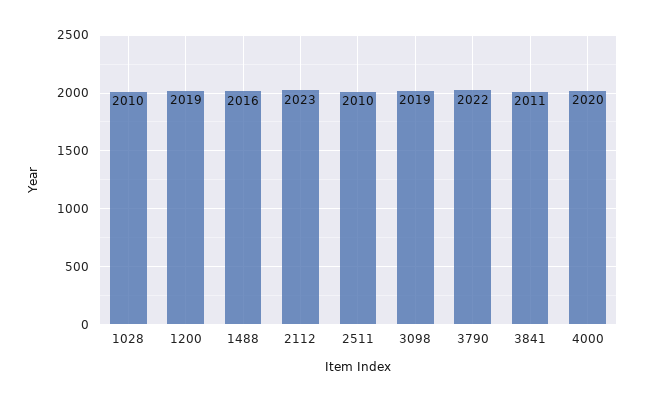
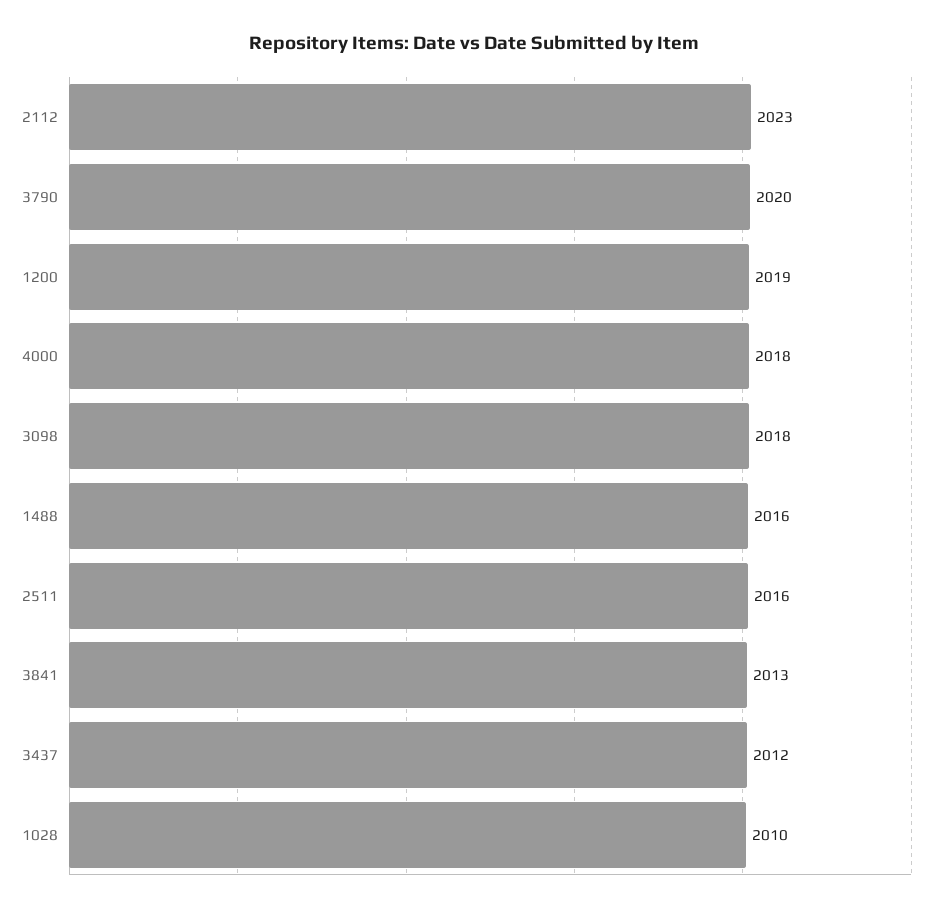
  {
    "1028": 2010,
    "1200": 2019,
    "1488": 2016,
    "2112": 2023,
-   "2511": 2010,
+   "2511": 2016,
-   "3098": 2019,
+   "3098": 2018,
-   "3790": 2022,
+   "3790": 2020,
-   "3841": 2011,
+   "3841": 2013,
-   "4000": 2020
+   "4000": 2018,
+   "3437": 2012
  }

